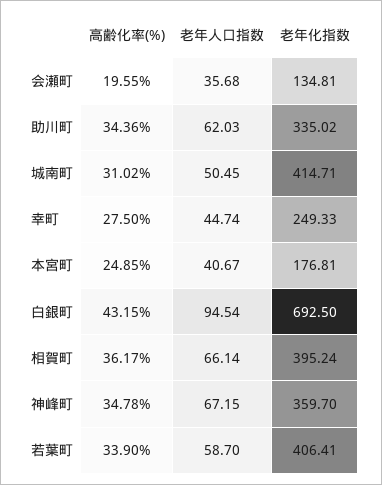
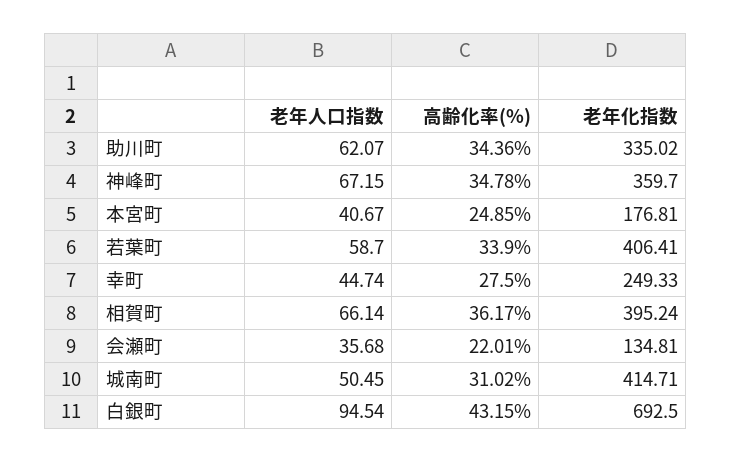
  {
    "高齢化率(%)": {
-     "会瀬町": 19.55,
+     "会瀬町": 22.01,
      "助川町": 34.36,
      "城南町": 31.02,
      "幸町": 27.5,
      "本宮町": 24.85,
      "白銀町": 43.15,
      "相賀町": 36.17,
      "神峰町": 34.78,
      "若葉町": 33.9
    },
    "老年人口指数": {
      "会瀬町": 35.68,
-     "助川町": 62.03,
+     "助川町": 62.07,
      "城南町": 50.45,
      "幸町": 44.74,
      "本宮町": 40.67,
      "白銀町": 94.54,
      "相賀町": 66.14,
      "神峰町": 67.15,
      "若葉町": 58.7
    },
    "老年化指数": {
      "会瀬町": 134.81,
      "助川町": 335.02,
      "城南町": 414.71,
      "幸町": 249.33,
      "本宮町": 176.81,
      "白銀町": 692.5,
      "相賀町": 395.24,
      "神峰町": 359.7,
      "若葉町": 406.41
    }
  }

